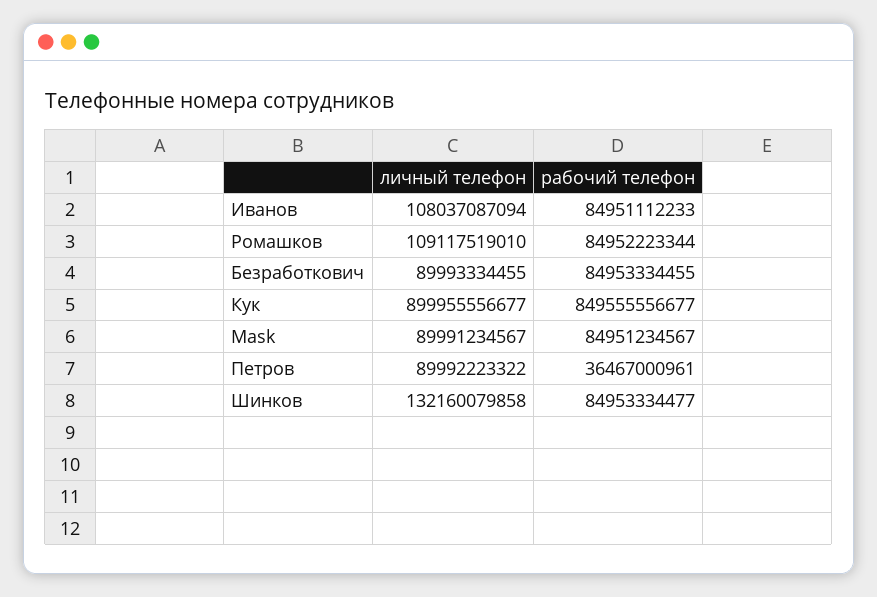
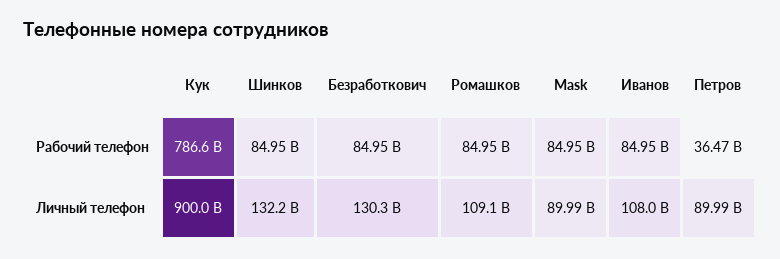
  {
    "личный телефон": {
      "Иванов": 108037087094,
      "Ромашков": 109117519010,
-     "Безработкович": 89993334455,
+     "Безработкович": 130300000000,
      "Кук": 899955556677,
      "Mask": 89991234567,
      "Петров": 89992223322,
      "Шинков": 132160079858
    },
    "рабочий телефон": {
      "Иванов": 84951112233,
      "Ромашков": 84952223344,
      "Безработкович": 84953334455,
-     "Кук": 849555556677,
+     "Кук": 786600000000,
      "Mask": 84951234567,
      "Петров": 36467000961,
      "Шинков": 84953334477
    }
  }

